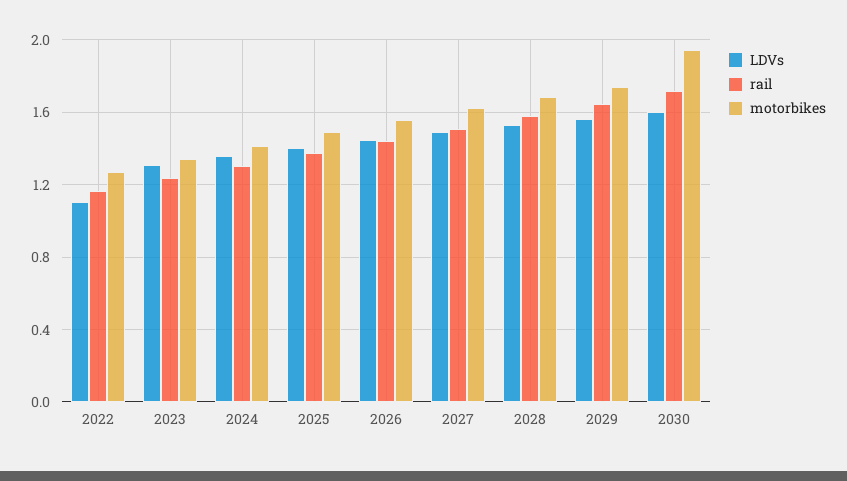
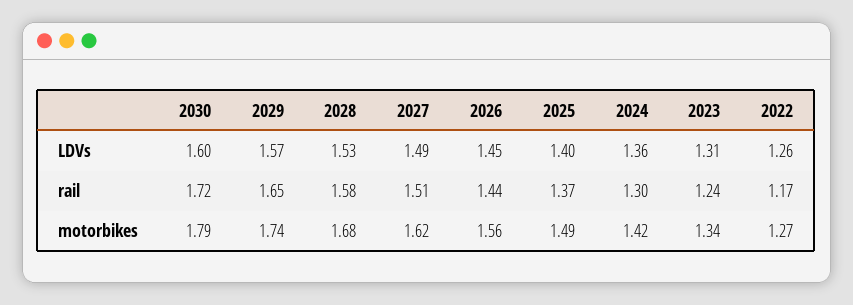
  {
    "LDVs": {
-     "2022": 1.1,
+     "2022": 1.26,
      "2023": 1.31,
      "2024": 1.36,
      "2025": 1.4,
      "2026": 1.45,
      "2027": 1.49,
      "2028": 1.53,
      "2029": 1.57,
      "2030": 1.6
    },
    "rail": {
      "2022": 1.17,
      "2023": 1.24,
      "2024": 1.3,
      "2025": 1.37,
      "2026": 1.44,
      "2027": 1.51,
      "2028": 1.58,
      "2029": 1.65,
      "2030": 1.72
    },
    "motorbikes": {
      "2022": 1.27,
      "2023": 1.34,
      "2024": 1.42,
      "2025": 1.49,
      "2026": 1.56,
      "2027": 1.62,
      "2028": 1.68,
      "2029": 1.74,
-     "2030": 1.95
+     "2030": 1.79
    }
  }

